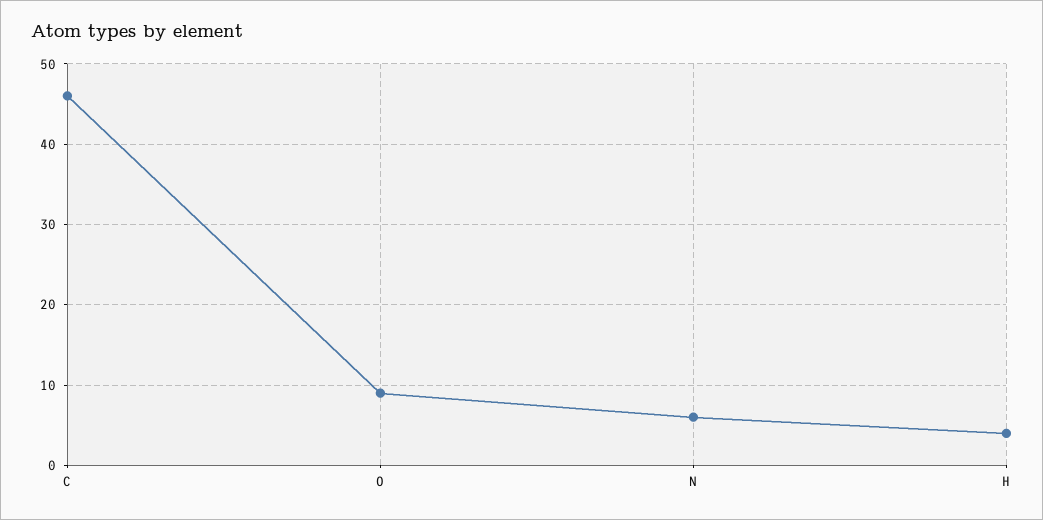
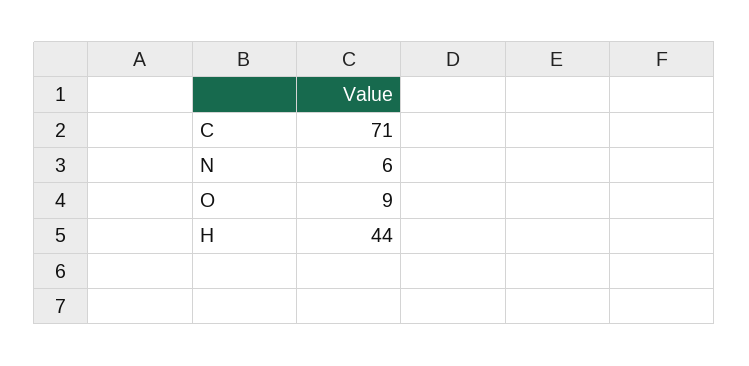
  {
-   "C": 46,
+   "C": 71,
    "O": 9,
    "N": 6,
-   "H": 4
+   "H": 44
  }

